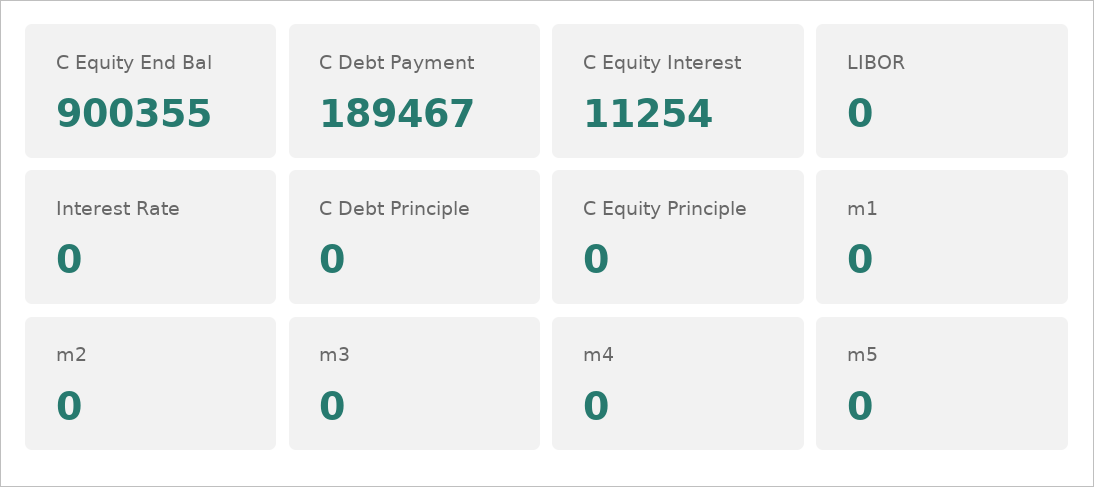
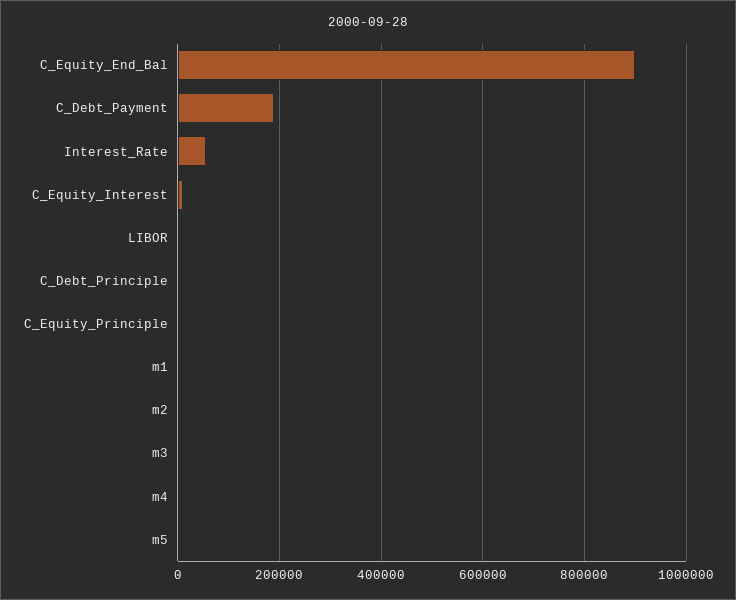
  {
    "C Equity End Bal": 900355,
    "C Debt Payment": 189467,
    "C Equity Interest": 11254,
    "LIBOR": 0,
-   "Interest Rate": 0,
+   "Interest Rate": 60000,
    "C Debt Principle": 0,
    "C Equity Principle": 0,
    "m1": 0,
    "m2": 0,
    "m3": 0,
    "m4": 0,
    "m5": 0
  }

